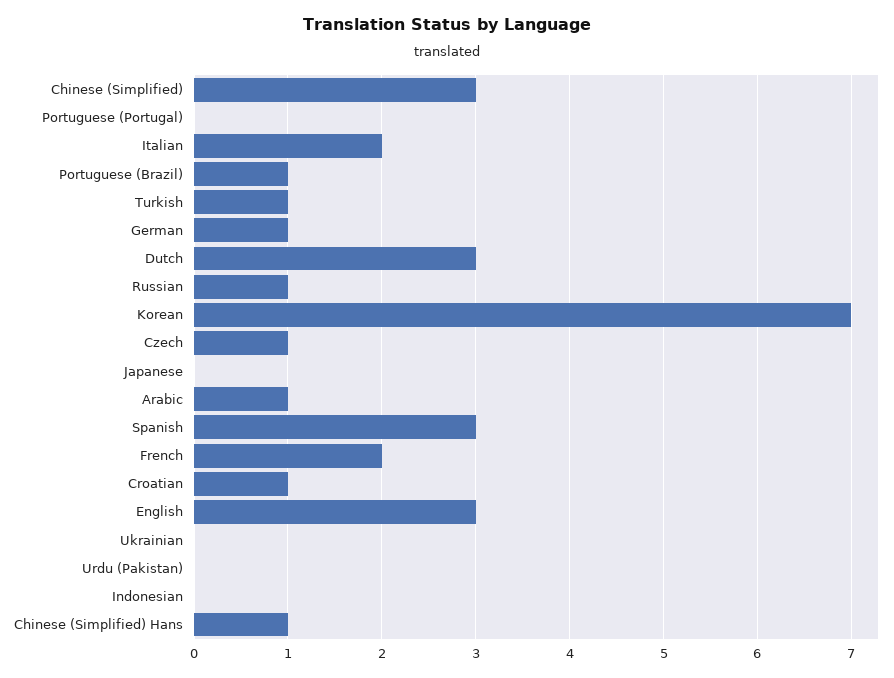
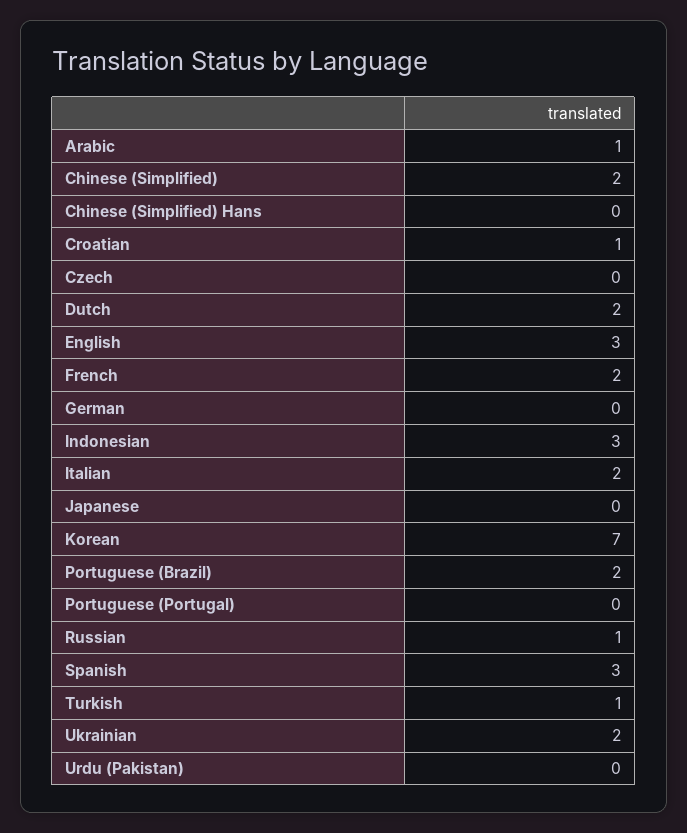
  {
-   "Chinese (Simplified)": 3,
+   "Chinese (Simplified)": 2,
    "Portuguese (Portugal)": 0,
    "Italian": 2,
-   "Portuguese (Brazil)": 1,
+   "Portuguese (Brazil)": 2,
    "Turkish": 1,
-   "German": 1,
+   "German": 0,
-   "Dutch": 3,
+   "Dutch": 2,
    "Russian": 1,
    "Korean": 7,
-   "Czech": 1,
+   "Czech": 0,
    "Japanese": 0,
    "Arabic": 1,
    "Spanish": 3,
    "French": 2,
    "Croatian": 1,
    "English": 3,
-   "Ukrainian": 0,
+   "Ukrainian": 2,
    "Urdu (Pakistan)": 0,
-   "Indonesian": 0,
+   "Indonesian": 3,
-   "Chinese (Simplified) Hans": 1
+   "Chinese (Simplified) Hans": 0
  }

